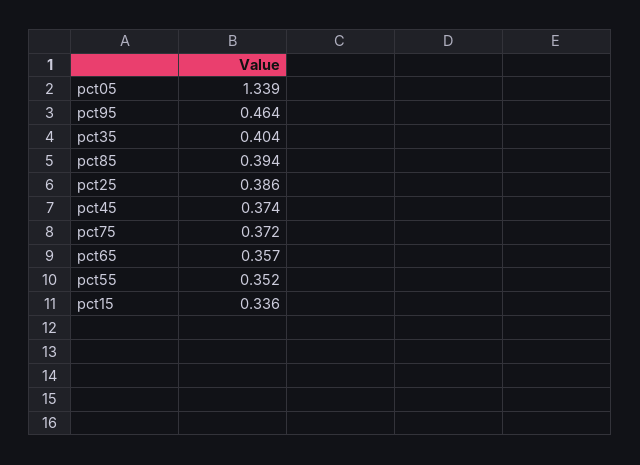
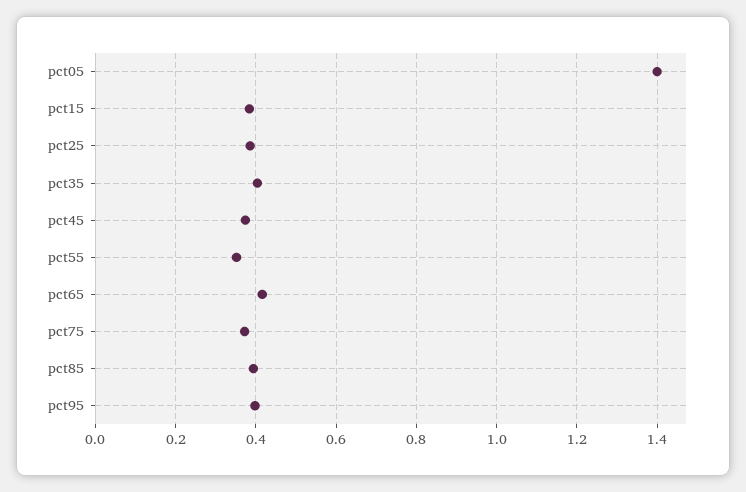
  {
-   "pct05": 1.339,
+   "pct05": 1.4,
-   "pct95": 0.464,
+   "pct95": 0.4,
    "pct35": 0.404,
    "pct85": 0.394,
    "pct25": 0.386,
    "pct45": 0.374,
    "pct75": 0.372,
-   "pct65": 0.357,
+   "pct65": 0.42,
    "pct55": 0.352,
-   "pct15": 0.336
+   "pct15": 0.38
  }

